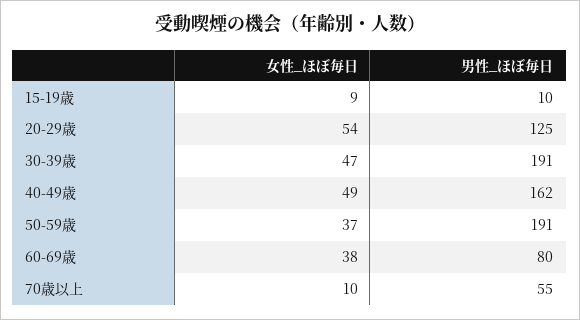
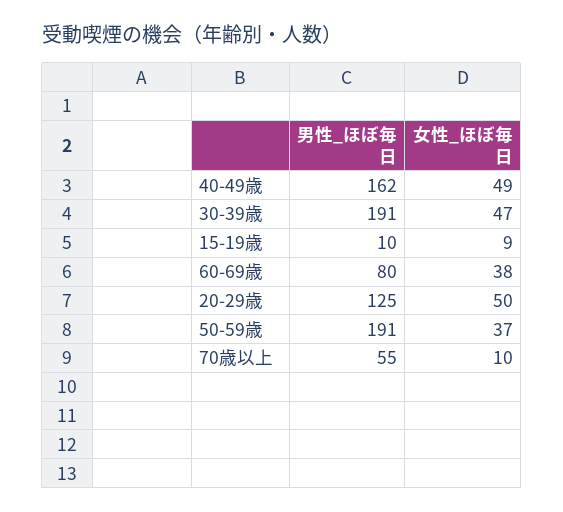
  {
    "女性_ほぼ毎日": {
      "15-19歳": 9,
-     "20-29歳": 54,
+     "20-29歳": 50,
      "30-39歳": 47,
      "40-49歳": 49,
      "50-59歳": 37,
      "60-69歳": 38,
      "70歳以上": 10
    },
    "男性_ほぼ毎日": {
      "15-19歳": 10,
      "20-29歳": 125,
      "30-39歳": 191,
      "40-49歳": 162,
      "50-59歳": 191,
      "60-69歳": 80,
      "70歳以上": 55
    }
  }

